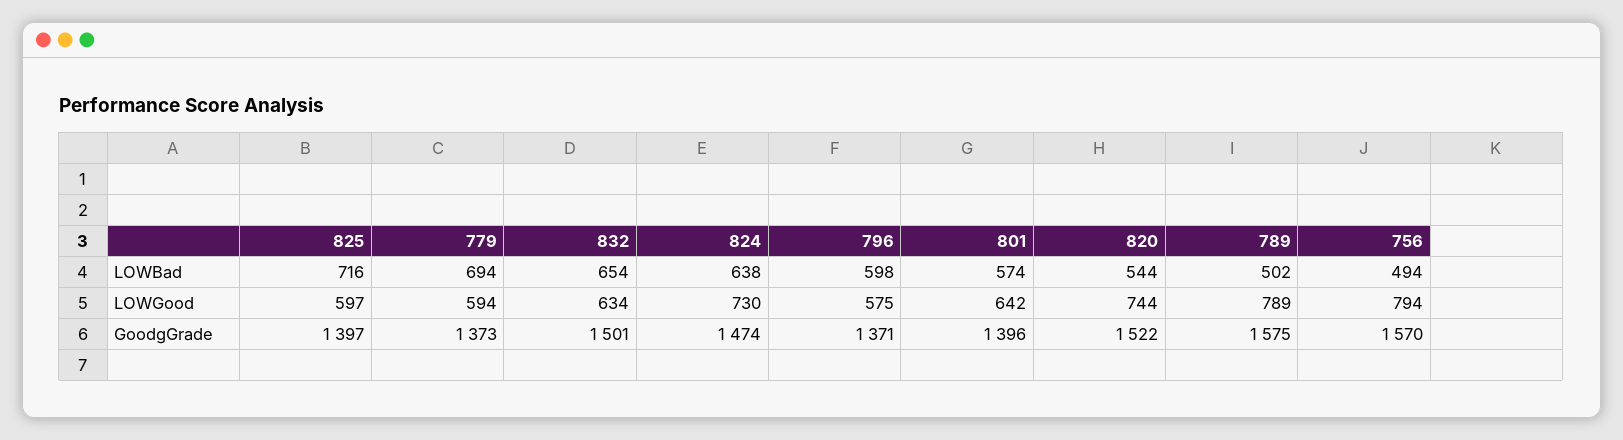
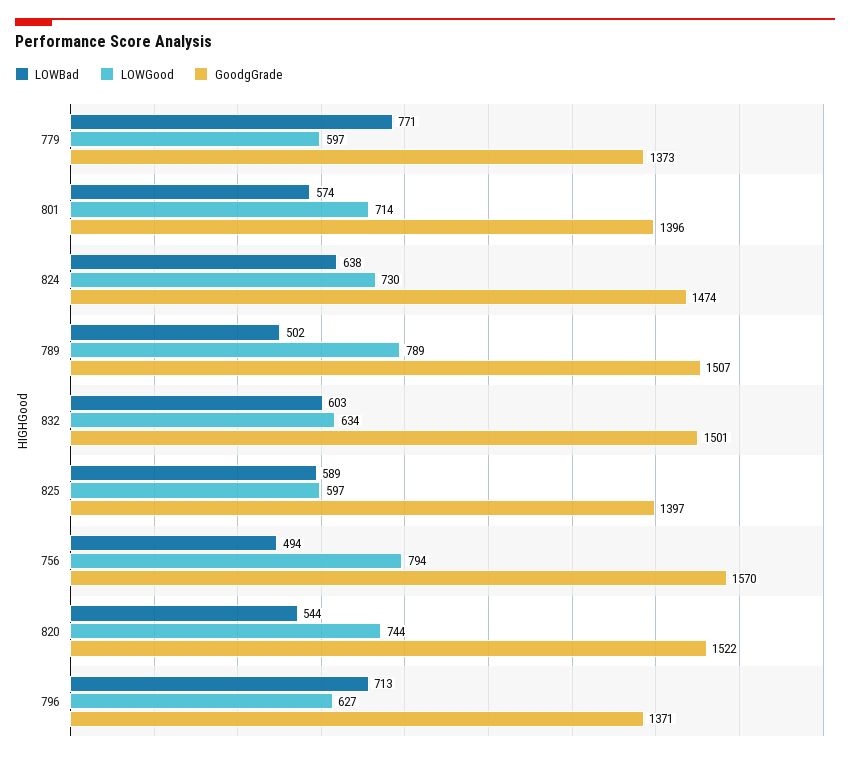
  {
    "LOWBad": {
-     "825": 716,
+     "825": 589,
-     "779": 694,
+     "779": 771,
-     "832": 654,
+     "832": 603,
      "824": 638,
-     "796": 598,
+     "796": 713,
      "801": 574,
      "820": 544,
      "789": 502,
      "756": 494
    },
    "LOWGood": {
      "825": 597,
-     "779": 594,
+     "779": 597,
      "832": 634,
      "824": 730,
-     "796": 575,
+     "796": 627,
-     "801": 642,
+     "801": 714,
      "820": 744,
      "789": 789,
      "756": 794
    },
    "GoodgGrade": {
      "825": 1397,
      "779": 1373,
      "832": 1501,
      "824": 1474,
      "796": 1371,
      "801": 1396,
      "820": 1522,
-     "789": 1575,
+     "789": 1507,
      "756": 1570
    }
  }

